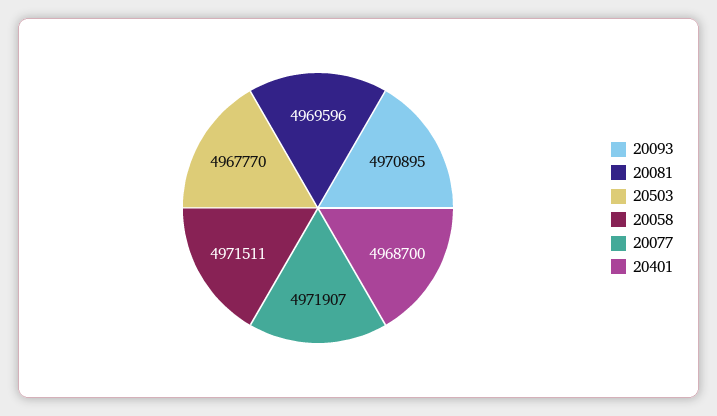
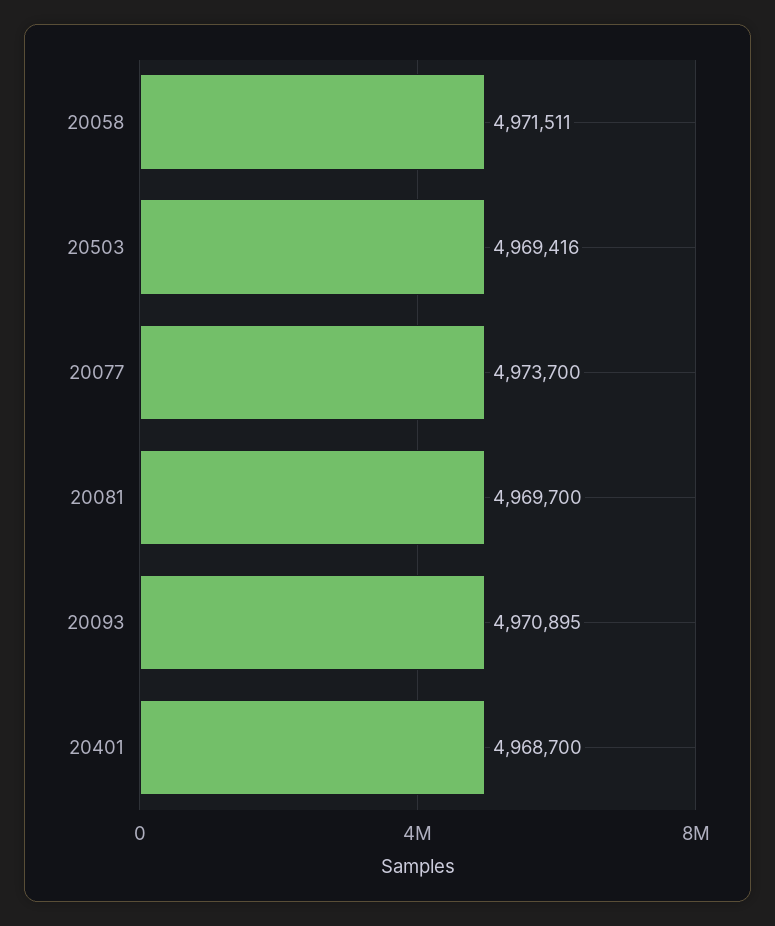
  {
    "20093": 4970895,
-   "20081": 4969596,
+   "20081": 4969700,
-   "20503": 4967770,
+   "20503": 4969416,
    "20058": 4971511,
-   "20077": 4971907,
+   "20077": 4973700,
    "20401": 4968700
  }

